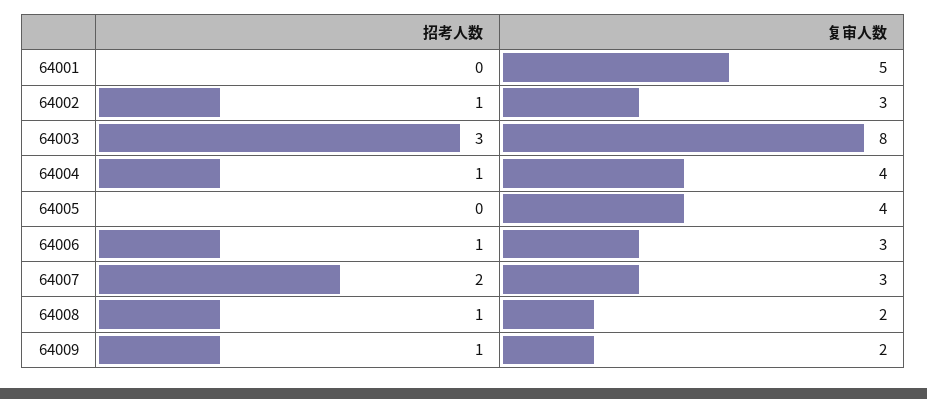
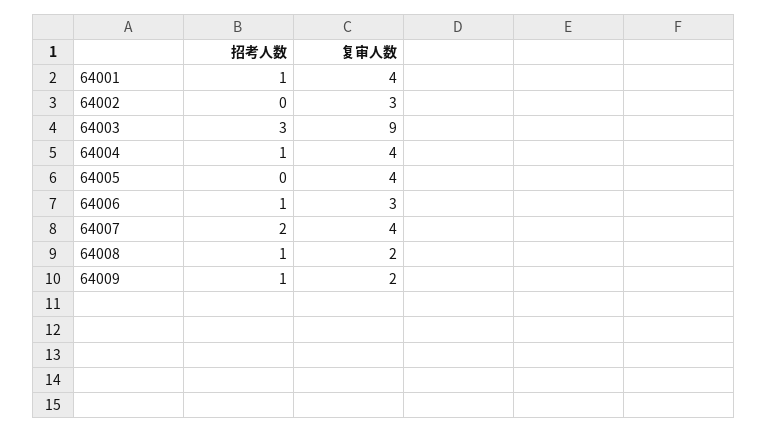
  {
    "招考人数": {
-     "64001": 0,
+     "64001": 1,
-     "64002": 1,
+     "64002": 0,
      "64003": 3,
      "64004": 1,
      "64005": 0,
      "64006": 1,
      "64007": 2,
      "64008": 1,
      "64009": 1
    },
    "复审人数": {
-     "64001": 5,
+     "64001": 4,
      "64002": 3,
-     "64003": 8,
+     "64003": 9,
      "64004": 4,
      "64005": 4,
      "64006": 3,
-     "64007": 3,
+     "64007": 4,
      "64008": 2,
      "64009": 2
    }
  }

